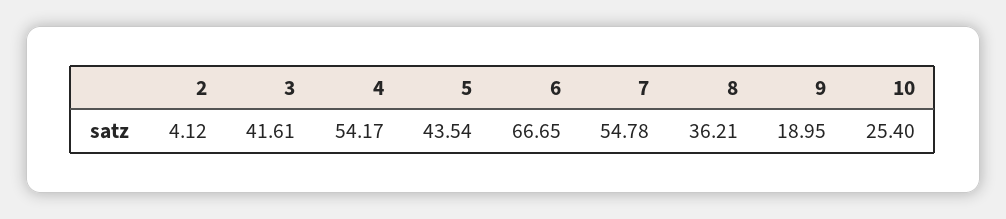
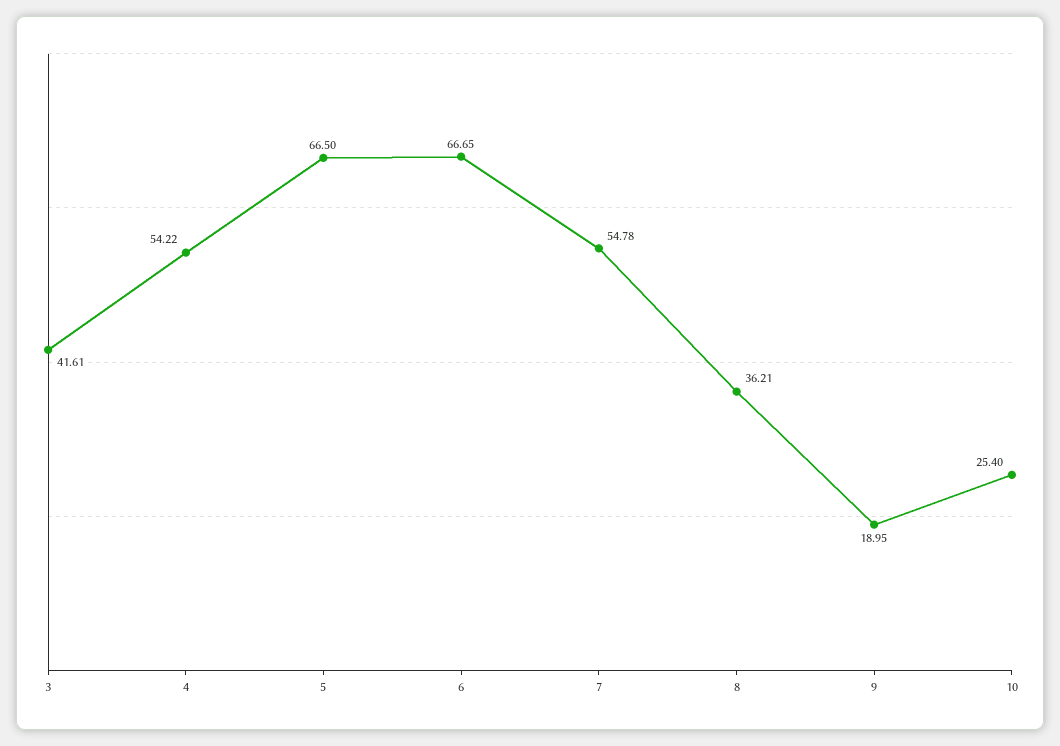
  {
-   "2": 4.12,
    "3": 41.61,
-   "4": 54.17,
+   "4": 54.22,
-   "5": 43.54,
+   "5": 66.5,
    "6": 66.65,
    "7": 54.78,
    "8": 36.21,
    "9": 18.95,
    "10": 25.4
  }

